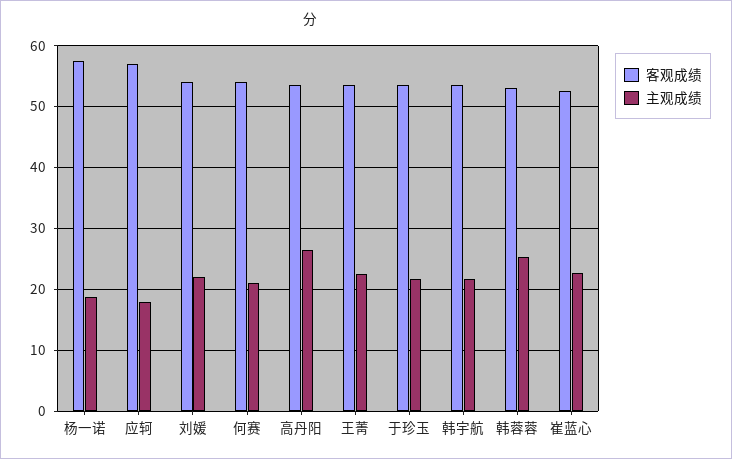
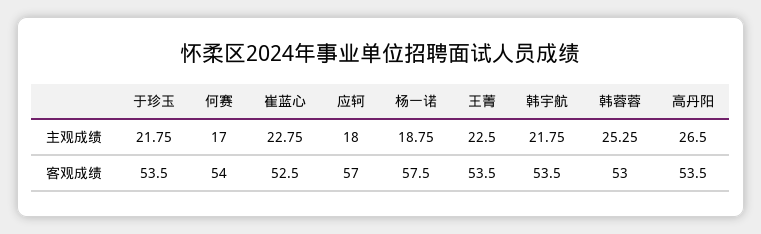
  {
    "客观成绩": {
      "杨一诺": 57.5,
      "应轲": 57,
-     "刘媛": 54,
      "何赛": 54,
      "高丹阳": 53.5,
      "王菁": 53.5,
      "于珍玉": 53.5,
      "韩宇航": 53.5,
      "韩蓉蓉": 53,
      "崔蓝心": 52.5
    },
    "主观成绩": {
      "杨一诺": 18.75,
      "应轲": 18,
-     "刘媛": 22,
-     "何赛": 21,
+     "何赛": 17,
      "高丹阳": 26.5,
      "王菁": 22.5,
      "于珍玉": 21.75,
      "韩宇航": 21.75,
      "韩蓉蓉": 25.25,
      "崔蓝心": 22.75
    }
  }

